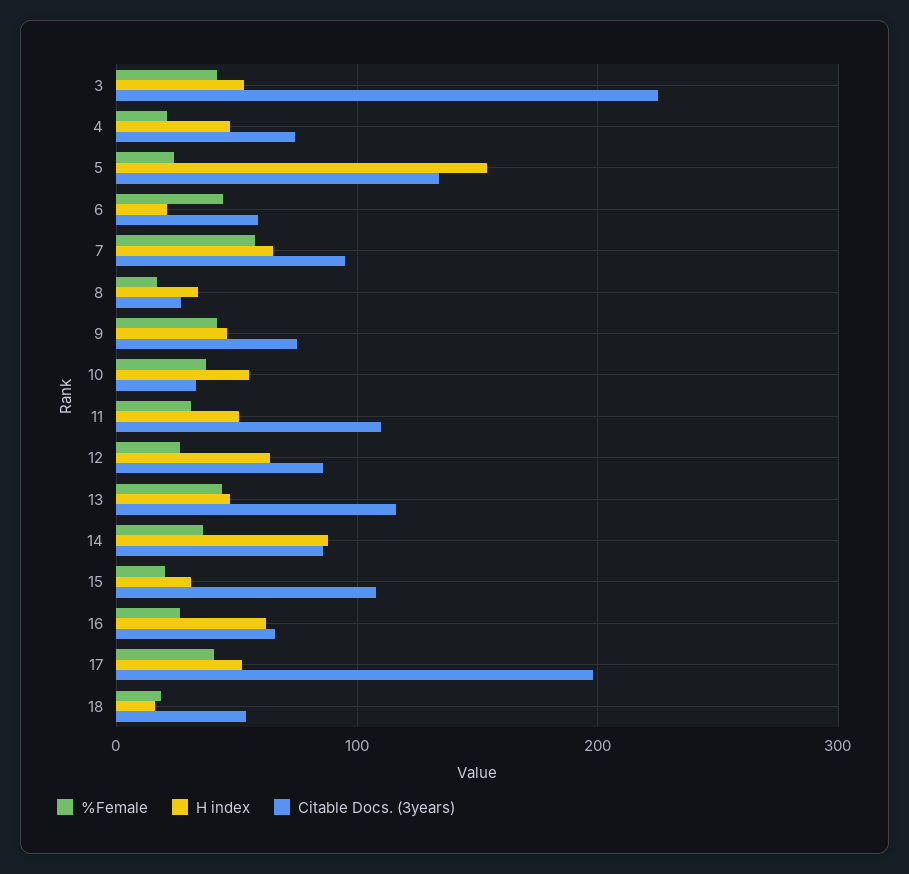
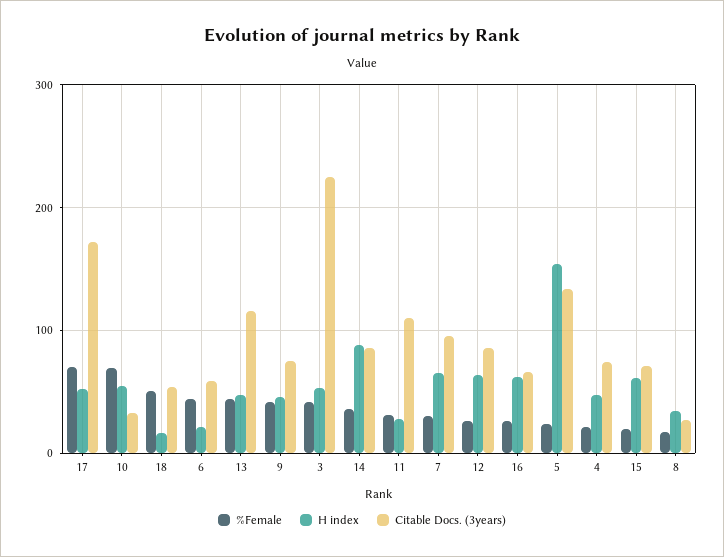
  {
    "%Female": {
      "3": 40,
      "4": 20,
      "5": 20,
      "6": 40,
-     "7": 60,
+     "7": 30,
      "8": 20,
      "9": 40,
-     "10": 40,
+     "10": 70,
      "11": 30,
      "12": 30,
      "13": 40,
      "14": 40,
      "15": 20,
      "16": 30,
-     "17": 40,
+     "17": 70,
-     "18": 20
+     "18": 50
    },
    "H index": {
      "3": 50,
      "4": 50,
      "5": 150,
      "6": 20,
      "7": 70,
      "8": 30,
      "9": 50,
      "10": 60,
-     "11": 50,
+     "11": 30,
      "12": 60,
      "13": 50,
      "14": 90,
-     "15": 30,
+     "15": 60,
      "16": 60,
      "17": 50,
      "18": 20
    },
    "Citable Docs. (3years)": {
      "3": 230,
      "4": 70,
      "5": 130,
      "6": 60,
      "7": 100,
      "8": 30,
      "9": 80,
      "10": 30,
      "11": 110,
      "12": 90,
      "13": 120,
      "14": 90,
-     "15": 110,
+     "15": 70,
      "16": 70,
-     "17": 200,
+     "17": 170,
      "18": 50
    }
  }

